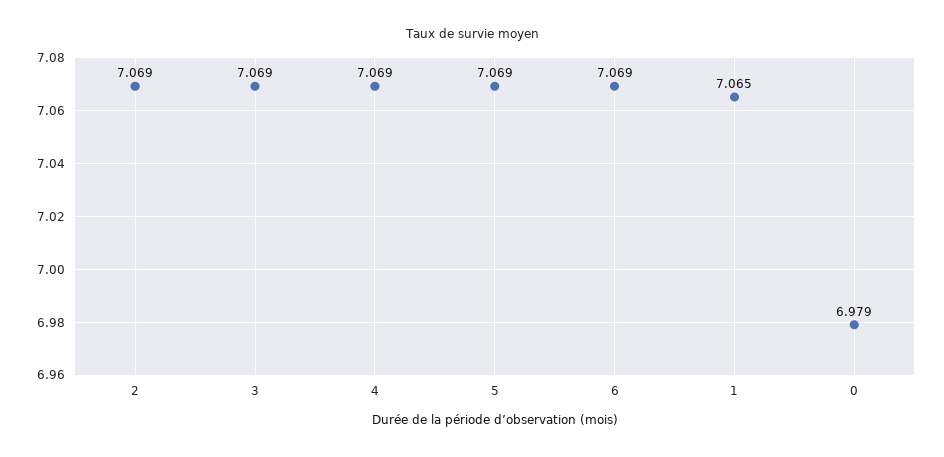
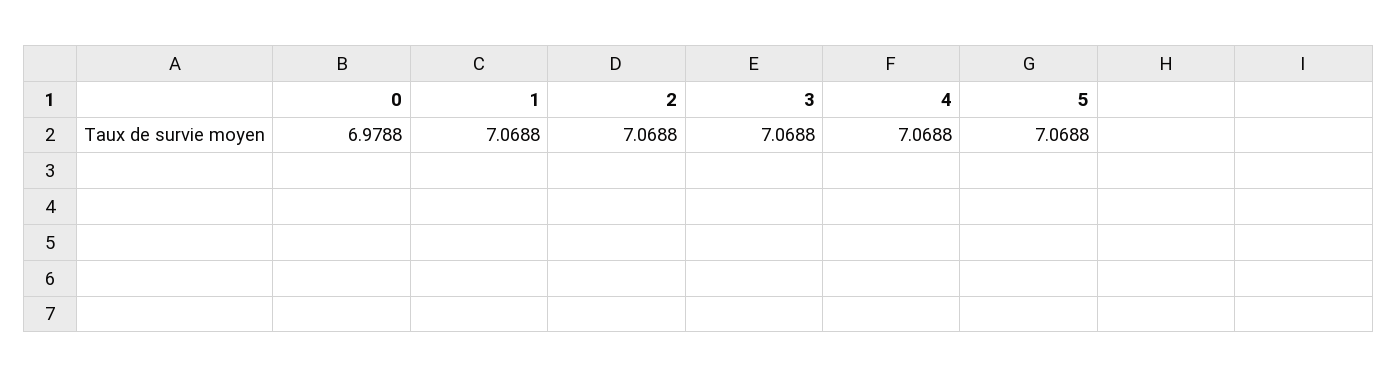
  {
    "2": 7.0688,
    "3": 7.0688,
    "4": 7.0688,
    "5": 7.0688,
-   "6": 7.069,
-   "1": 7.065,
+   "1": 7.0688,
    "0": 6.9788
  }

